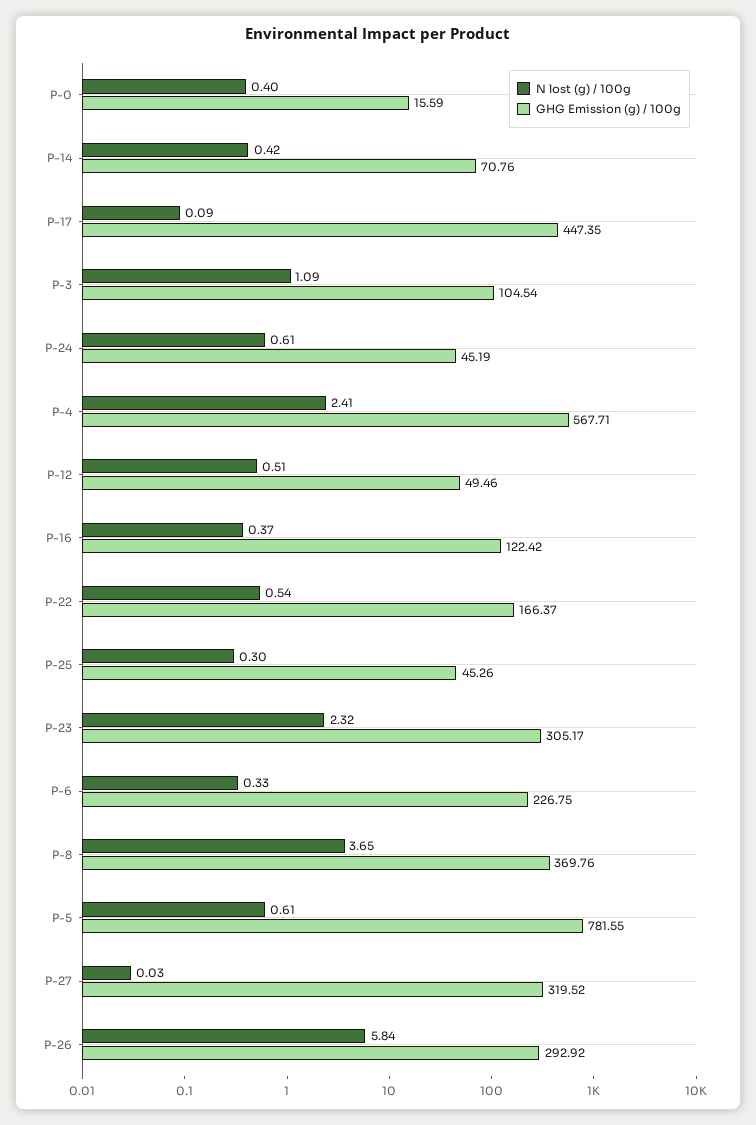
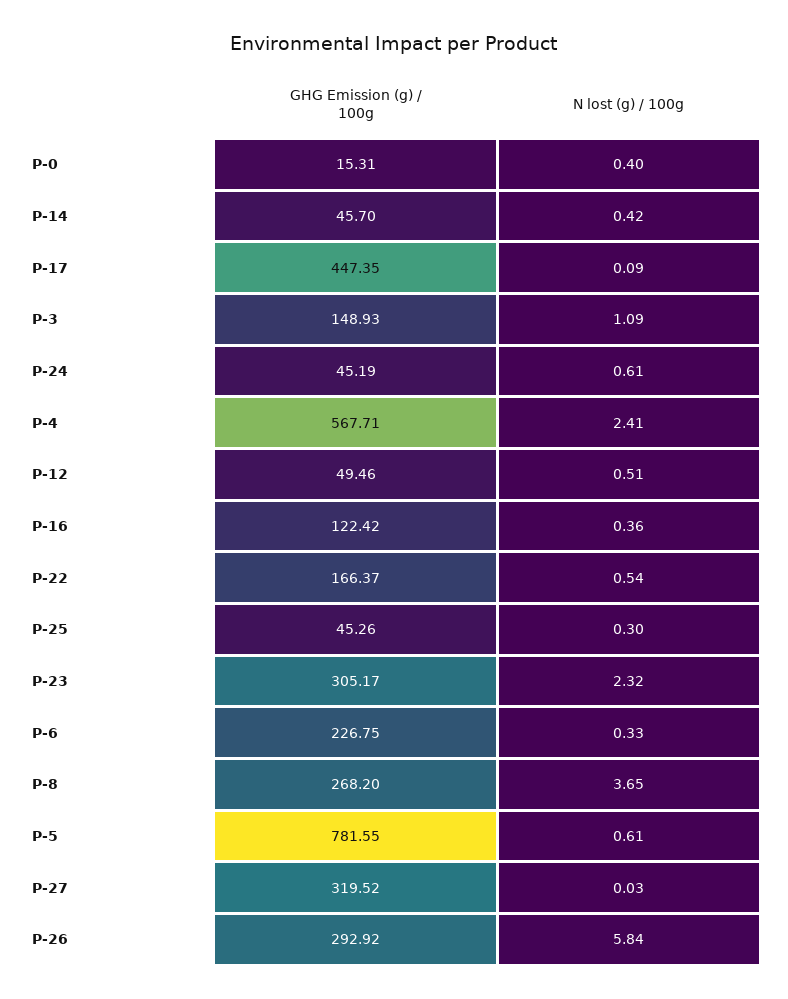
  {
    "N lost (g) / 100g": {
      "P-0": 0.4,
      "P-14": 0.42,
      "P-17": 0.09,
      "P-3": 1.09,
      "P-24": 0.61,
      "P-4": 2.41,
      "P-12": 0.51,
-     "P-16": 0.37,
+     "P-16": 0.36,
      "P-22": 0.54,
      "P-25": 0.3,
      "P-23": 2.32,
      "P-6": 0.33,
      "P-8": 3.65,
      "P-5": 0.61,
      "P-27": 0.03,
      "P-26": 5.84
    },
    "GHG Emission (g) / 100g": {
-     "P-0": 15.59,
+     "P-0": 15.31,
-     "P-14": 70.76,
+     "P-14": 45.7,
      "P-17": 447.35,
-     "P-3": 104.54,
+     "P-3": 148.93,
      "P-24": 45.19,
      "P-4": 567.71,
      "P-12": 49.46,
      "P-16": 122.42,
      "P-22": 166.37,
      "P-25": 45.26,
      "P-23": 305.17,
      "P-6": 226.75,
-     "P-8": 369.76,
+     "P-8": 268.2,
      "P-5": 781.55,
      "P-27": 319.52,
      "P-26": 292.92
    }
  }

